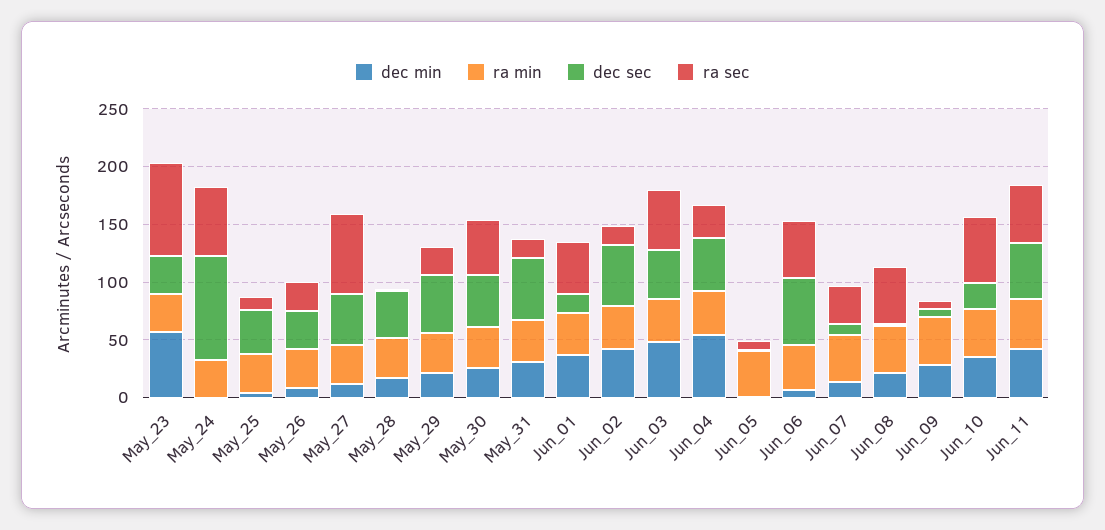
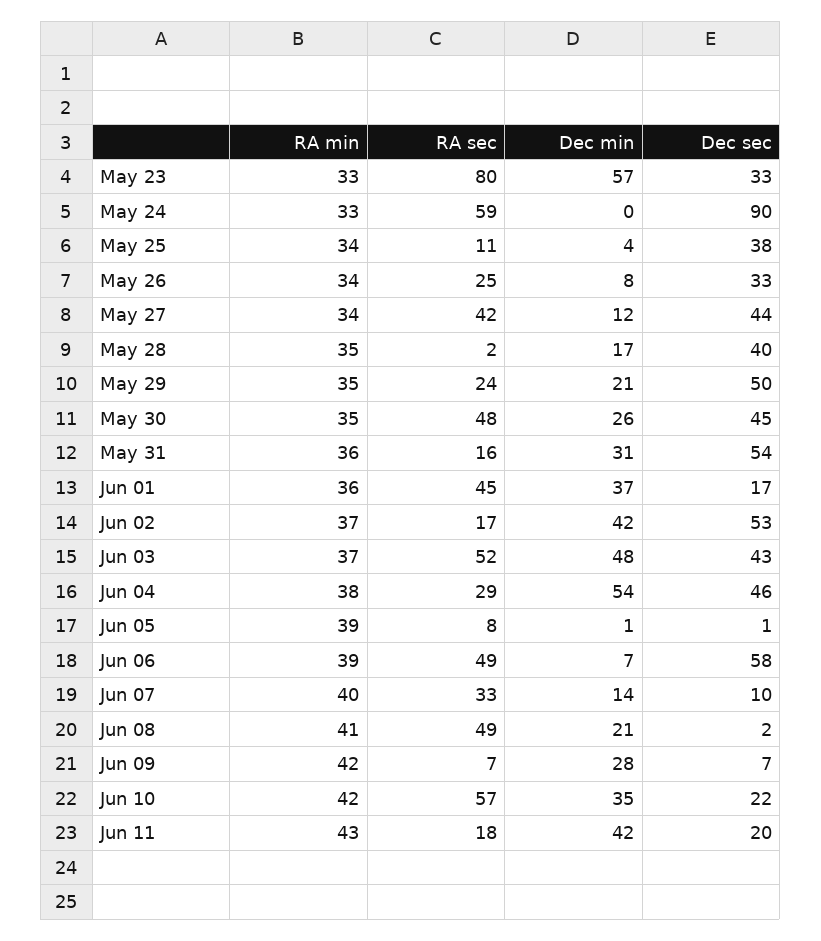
  {
    "dec min": {
      "May_23": 57,
      "May_24": 0,
      "May_25": 4,
      "May_26": 8,
      "May_27": 12,
      "May_28": 17,
      "May_29": 21,
      "May_30": 26,
      "May_31": 31,
      "Jun_01": 37,
      "Jun_02": 42,
      "Jun_03": 48,
      "Jun_04": 54,
      "Jun_05": 1,
      "Jun_06": 7,
      "Jun_07": 14,
      "Jun_08": 21,
      "Jun_09": 28,
      "Jun_10": 35,
      "Jun_11": 42
    },
    "ra min": {
      "May_23": 33,
      "May_24": 33,
      "May_25": 34,
      "May_26": 34,
      "May_27": 34,
      "May_28": 35,
      "May_29": 35,
      "May_30": 35,
      "May_31": 36,
      "Jun_01": 36,
      "Jun_02": 37,
      "Jun_03": 37,
      "Jun_04": 38,
      "Jun_05": 39,
      "Jun_06": 39,
      "Jun_07": 40,
      "Jun_08": 41,
      "Jun_09": 42,
      "Jun_10": 42,
      "Jun_11": 43
    },
    "dec sec": {
      "May_23": 33,
      "May_24": 90,
      "May_25": 38,
      "May_26": 33,
      "May_27": 44,
      "May_28": 40,
      "May_29": 50,
      "May_30": 45,
      "May_31": 54,
      "Jun_01": 17,
      "Jun_02": 53,
      "Jun_03": 43,
      "Jun_04": 46,
      "Jun_05": 1,
      "Jun_06": 58,
      "Jun_07": 10,
      "Jun_08": 2,
      "Jun_09": 7,
      "Jun_10": 22,
-     "Jun_11": 50
+     "Jun_11": 20
    },
    "ra sec": {
      "May_23": 80,
      "May_24": 59,
      "May_25": 11,
      "May_26": 25,
-     "May_27": 70,
+     "May_27": 42,
      "May_28": 2,
      "May_29": 24,
      "May_30": 48,
      "May_31": 16,
      "Jun_01": 45,
      "Jun_02": 17,
      "Jun_03": 52,
      "Jun_04": 29,
      "Jun_05": 8,
      "Jun_06": 49,
      "Jun_07": 33,
      "Jun_08": 49,
      "Jun_09": 7,
      "Jun_10": 57,
-     "Jun_11": 50
+     "Jun_11": 18
    }
  }

